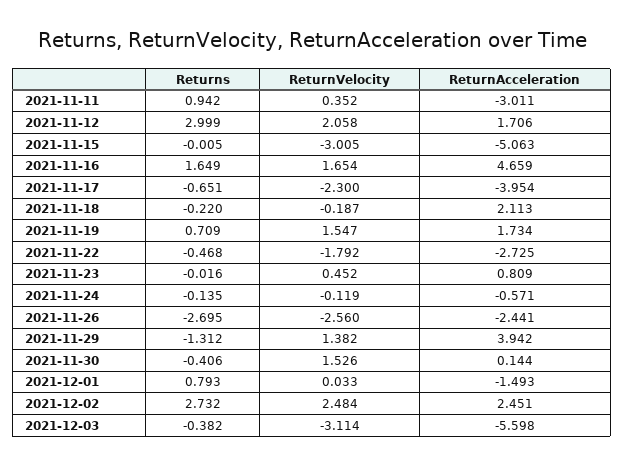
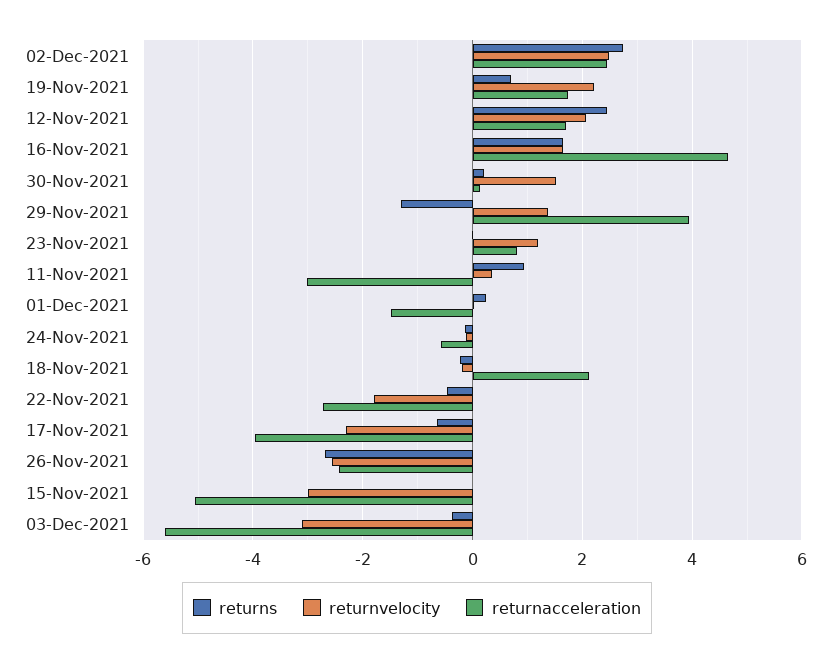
  {
    "Returns": {
      "2021-11-11": 0.942,
-     "2021-11-12": 2.999,
+     "2021-11-12": 2.4,
      "2021-11-15": -0.005,
      "2021-11-16": 1.649,
      "2021-11-17": -0.651,
      "2021-11-18": -0.22,
      "2021-11-19": 0.709,
      "2021-11-22": -0.468,
      "2021-11-23": -0.016,
      "2021-11-24": -0.135,
      "2021-11-26": -2.695,
      "2021-11-29": -1.312,
-     "2021-11-30": -0.406,
+     "2021-11-30": 0.2,
-     "2021-12-01": 0.793,
+     "2021-12-01": 0.2,
      "2021-12-02": 2.732,
      "2021-12-03": -0.382
    },
    "ReturnVelocity": {
      "2021-11-11": 0.352,
      "2021-11-12": 2.058,
      "2021-11-15": -3.005,
      "2021-11-16": 1.654,
      "2021-11-17": -2.3,
      "2021-11-18": -0.187,
-     "2021-11-19": 1.547,
+     "2021-11-19": 2.2,
      "2021-11-22": -1.792,
-     "2021-11-23": 0.452,
+     "2021-11-23": 1.2,
      "2021-11-24": -0.119,
      "2021-11-26": -2.56,
      "2021-11-29": 1.382,
      "2021-11-30": 1.526,
      "2021-12-01": 0.033,
      "2021-12-02": 2.484,
      "2021-12-03": -3.114
    },
    "ReturnAcceleration": {
      "2021-11-11": -3.011,
      "2021-11-12": 1.706,
      "2021-11-15": -5.063,
      "2021-11-16": 4.659,
      "2021-11-17": -3.954,
      "2021-11-18": 2.113,
      "2021-11-19": 1.734,
      "2021-11-22": -2.725,
      "2021-11-23": 0.809,
      "2021-11-24": -0.571,
      "2021-11-26": -2.441,
      "2021-11-29": 3.942,
      "2021-11-30": 0.144,
      "2021-12-01": -1.493,
      "2021-12-02": 2.451,
      "2021-12-03": -5.598
    }
  }

